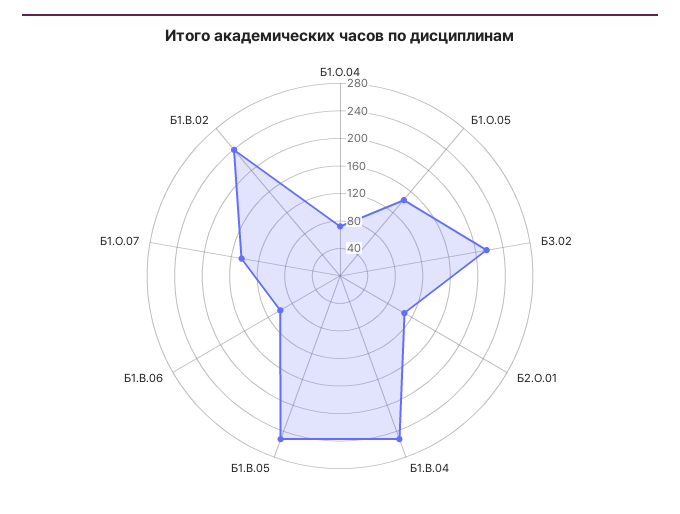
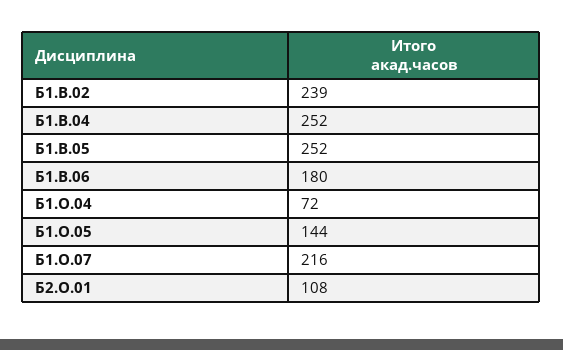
  {
    "Б1.О.04": 72,
    "Б1.О.05": 144,
-   "Б3.02": 220,
    "Б2.О.01": 108,
    "Б1.В.04": 252,
    "Б1.В.05": 252,
-   "Б1.В.06": 100,
+   "Б1.В.06": 180,
-   "Б1.О.07": 140,
+   "Б1.О.07": 216,
    "Б1.В.02": 239
  }

